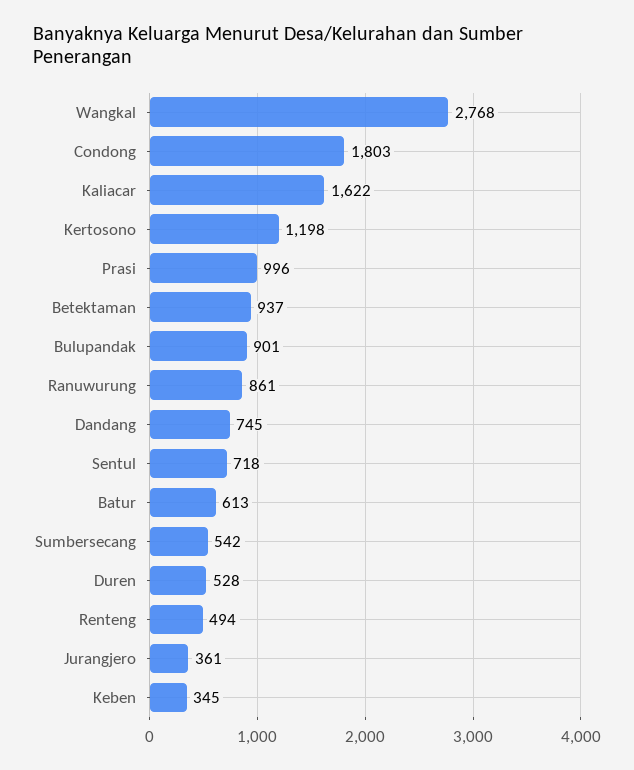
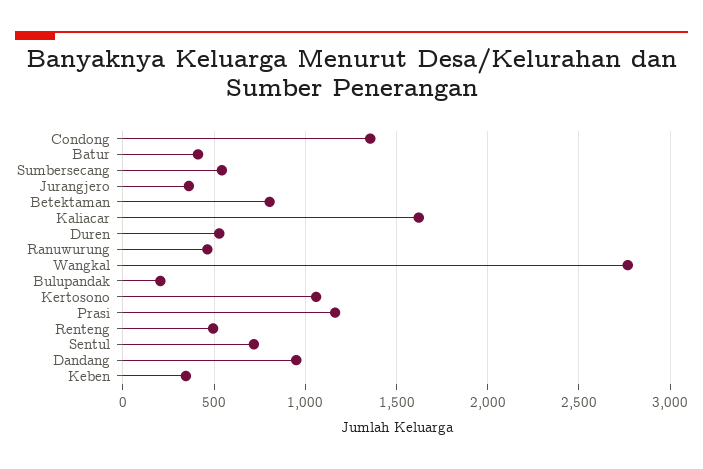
  {
    "Wangkal": 2768,
-   "Condong": 1803,
+   "Condong": 1350,
    "Kaliacar": 1622,
-   "Kertosono": 1198,
+   "Kertosono": 1050,
-   "Prasi": 996,
+   "Prasi": 1150,
-   "Betektaman": 937,
+   "Betektaman": 800,
-   "Bulupandak": 901,
+   "Bulupandak": 200,
-   "Ranuwurung": 861,
+   "Ranuwurung": 450,
-   "Dandang": 745,
+   "Dandang": 950,
    "Sentul": 718,
-   "Batur": 613,
+   "Batur": 400,
    "Sumbersecang": 542,
    "Duren": 528,
    "Renteng": 494,
    "Jurangjero": 361,
    "Keben": 345
  }

